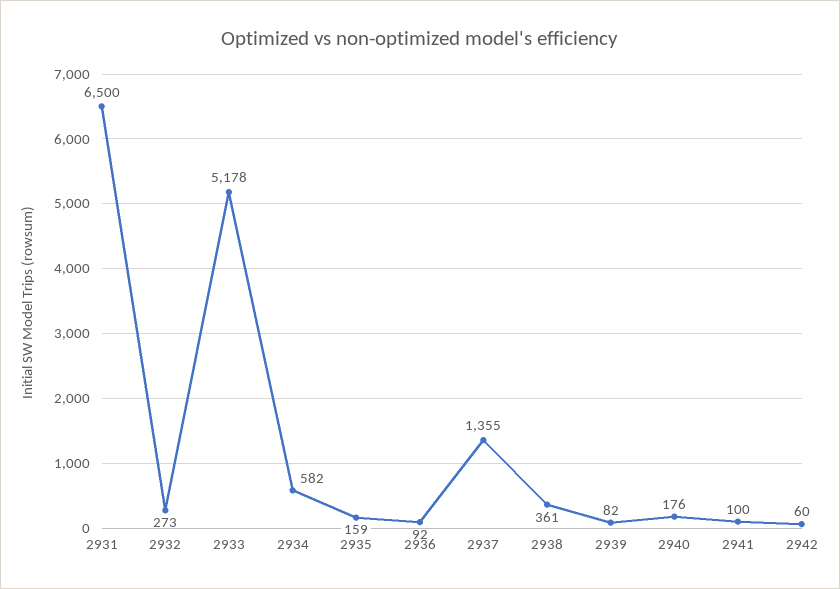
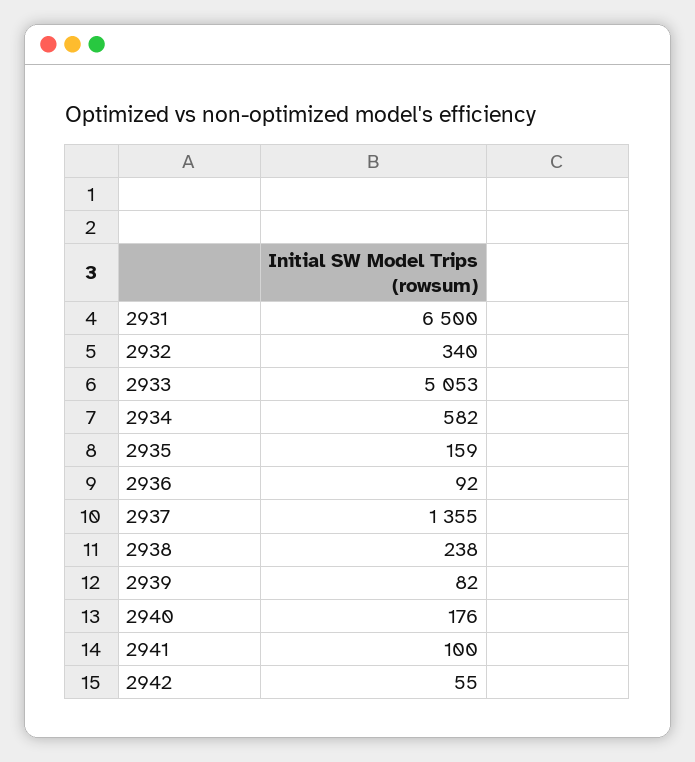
  {
    "2931": 6500,
-   "2932": 273,
+   "2932": 340,
-   "2933": 5178,
+   "2933": 5053,
    "2934": 582,
    "2935": 159,
    "2936": 92,
    "2937": 1355,
-   "2938": 361,
+   "2938": 238,
    "2939": 82,
    "2940": 176,
    "2941": 100,
-   "2942": 60
+   "2942": 55
  }

